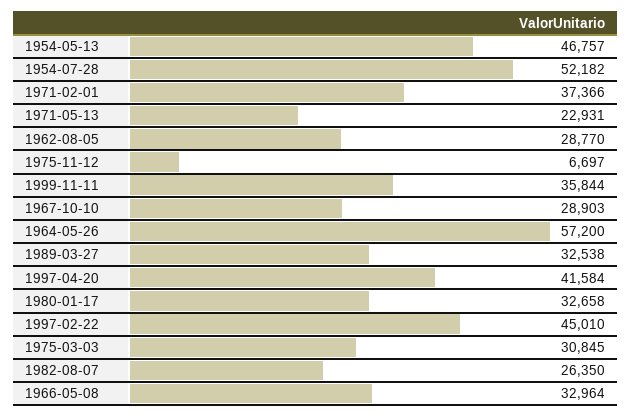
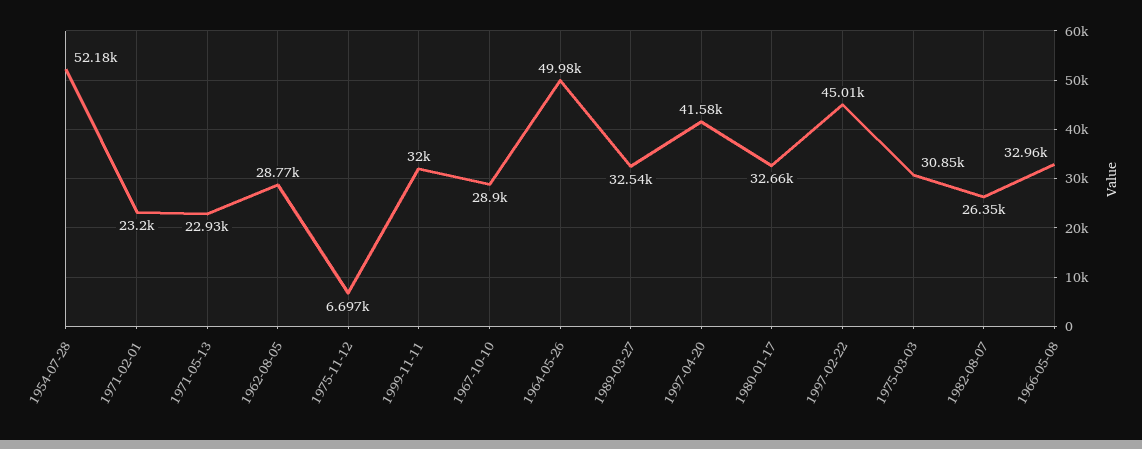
  {
-   "1954-05-13": 46757,
    "1954-07-28": 52182,
-   "1971-02-01": 37366,
+   "1971-02-01": 23200,
    "1971-05-13": 22931,
    "1962-08-05": 28770,
    "1975-11-12": 6697,
-   "1999-11-11": 35844,
+   "1999-11-11": 32000,
    "1967-10-10": 28903,
-   "1964-05-26": 57200,
+   "1964-05-26": 49980,
    "1989-03-27": 32538,
    "1997-04-20": 41584,
    "1980-01-17": 32658,
    "1997-02-22": 45010,
    "1975-03-03": 30845,
    "1982-08-07": 26350,
    "1966-05-08": 32964
  }

